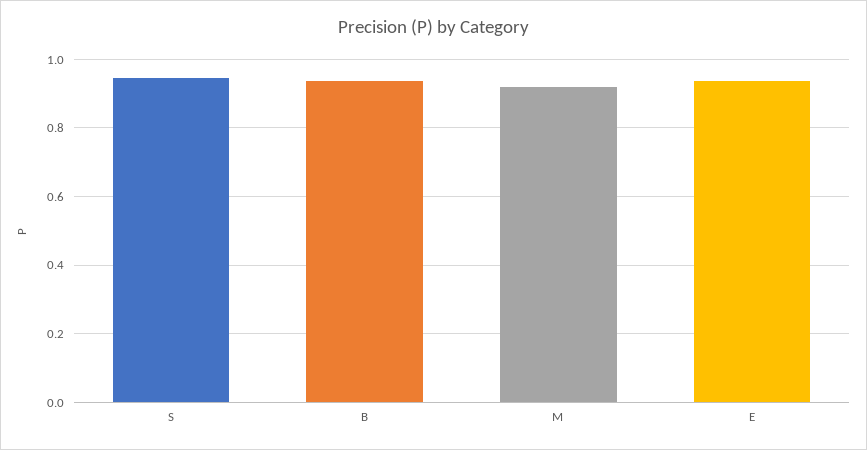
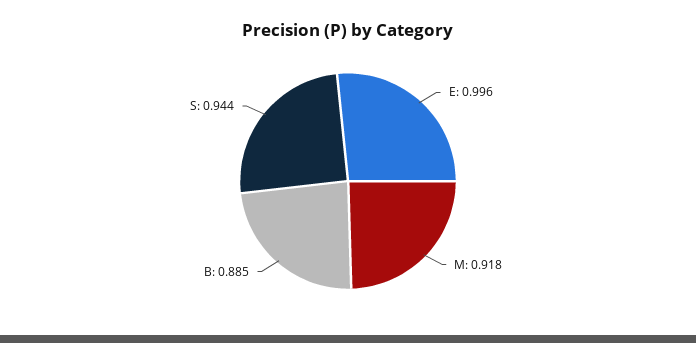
  {
    "S": 0.944,
-   "B": 0.94,
+   "B": 0.885,
    "M": 0.918,
-   "E": 0.94
+   "E": 0.996
  }

